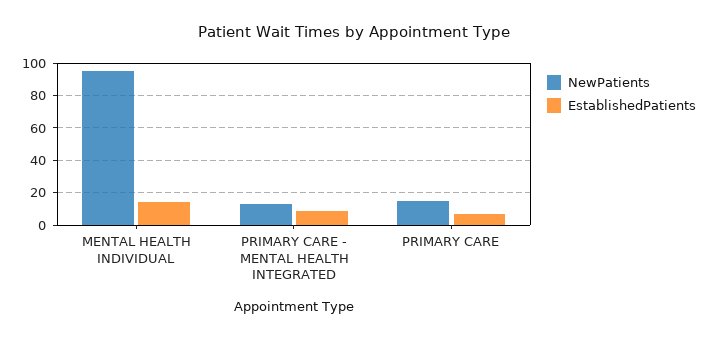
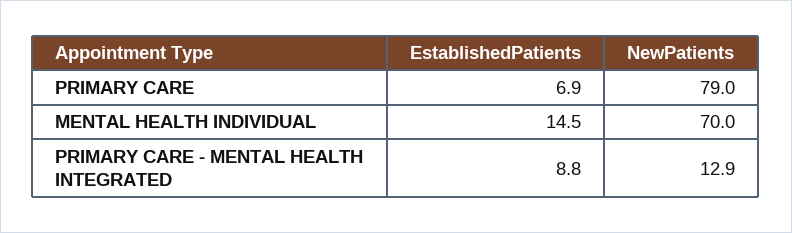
  {
    "NewPatients": {
-     "MENTAL HEALTH INDIVIDUAL": 95,
+     "MENTAL HEALTH INDIVIDUAL": 70,
      "PRIMARY CARE - MENTAL HEALTH INTEGRATED": 12.9,
-     "PRIMARY CARE": 15
+     "PRIMARY CARE": 79
    },
    "EstablishedPatients": {
      "MENTAL HEALTH INDIVIDUAL": 14.5,
      "PRIMARY CARE - MENTAL HEALTH INTEGRATED": 8.8,
      "PRIMARY CARE": 6.9
    }
  }

